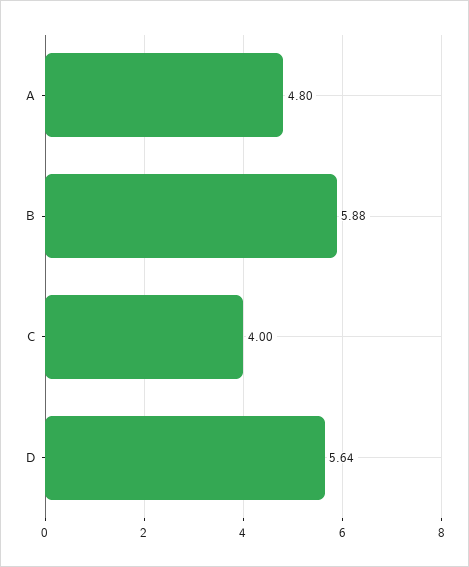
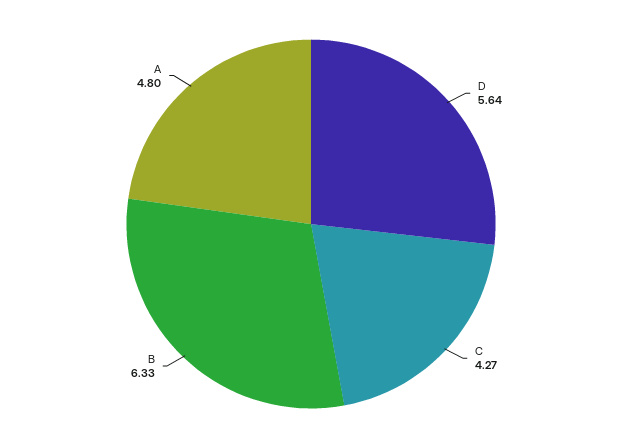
  {
    "A": 4.8,
-   "B": 5.88,
+   "B": 6.33,
-   "C": 4,
+   "C": 4.27,
    "D": 5.64
  }

